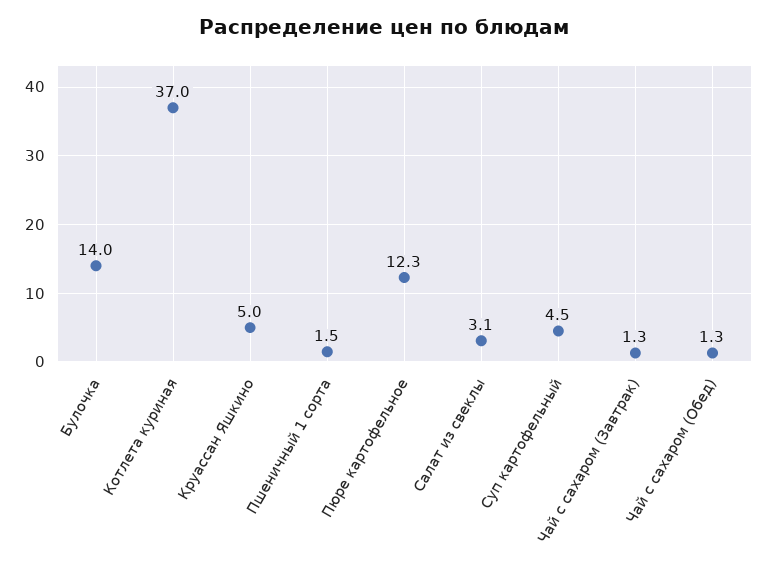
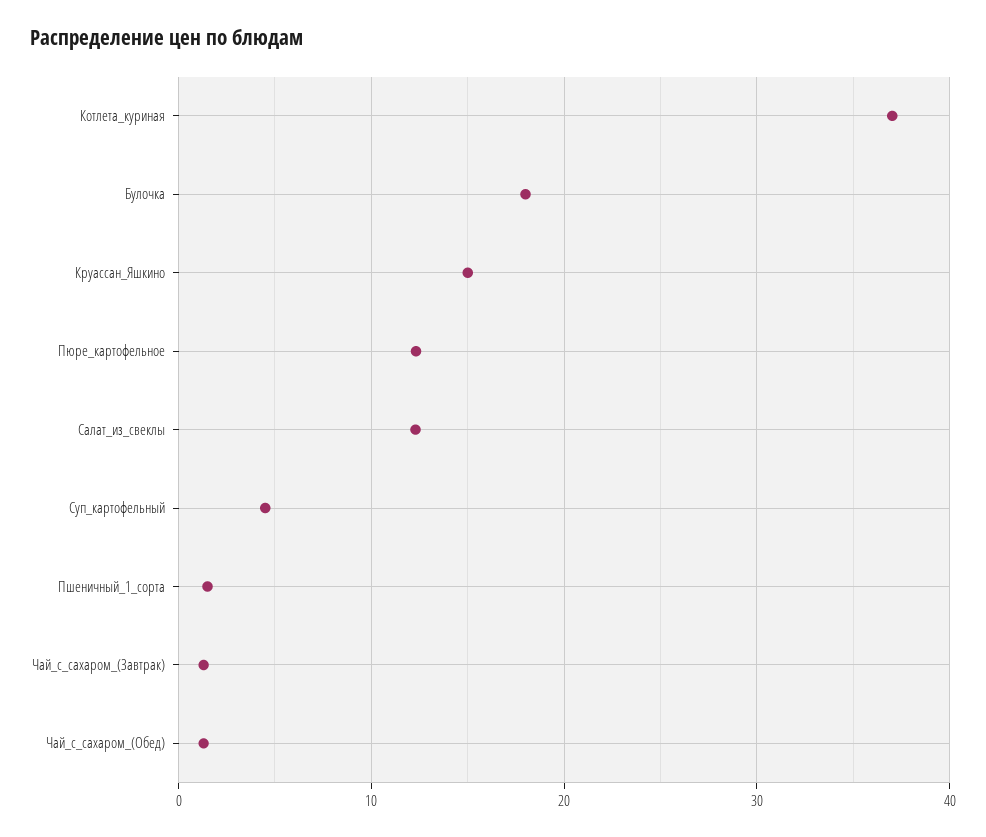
  {
-   "Булочка": 14,
+   "Булочка": 18,
    "Котлета куриная": 37,
-   "Круассан Яшкино": 5,
+   "Круассан Яшкино": 15,
    "Пшеничный 1 сорта": 1.5,
    "Пюре картофельное": 12.3,
-   "Салат из свеклы": 3.1,
+   "Салат из свеклы": 12,
    "Суп картофельный": 4.5,
    "Чай с сахаром (Завтрак)": 1.3,
    "Чай с сахаром (Обед)": 1.3
  }

